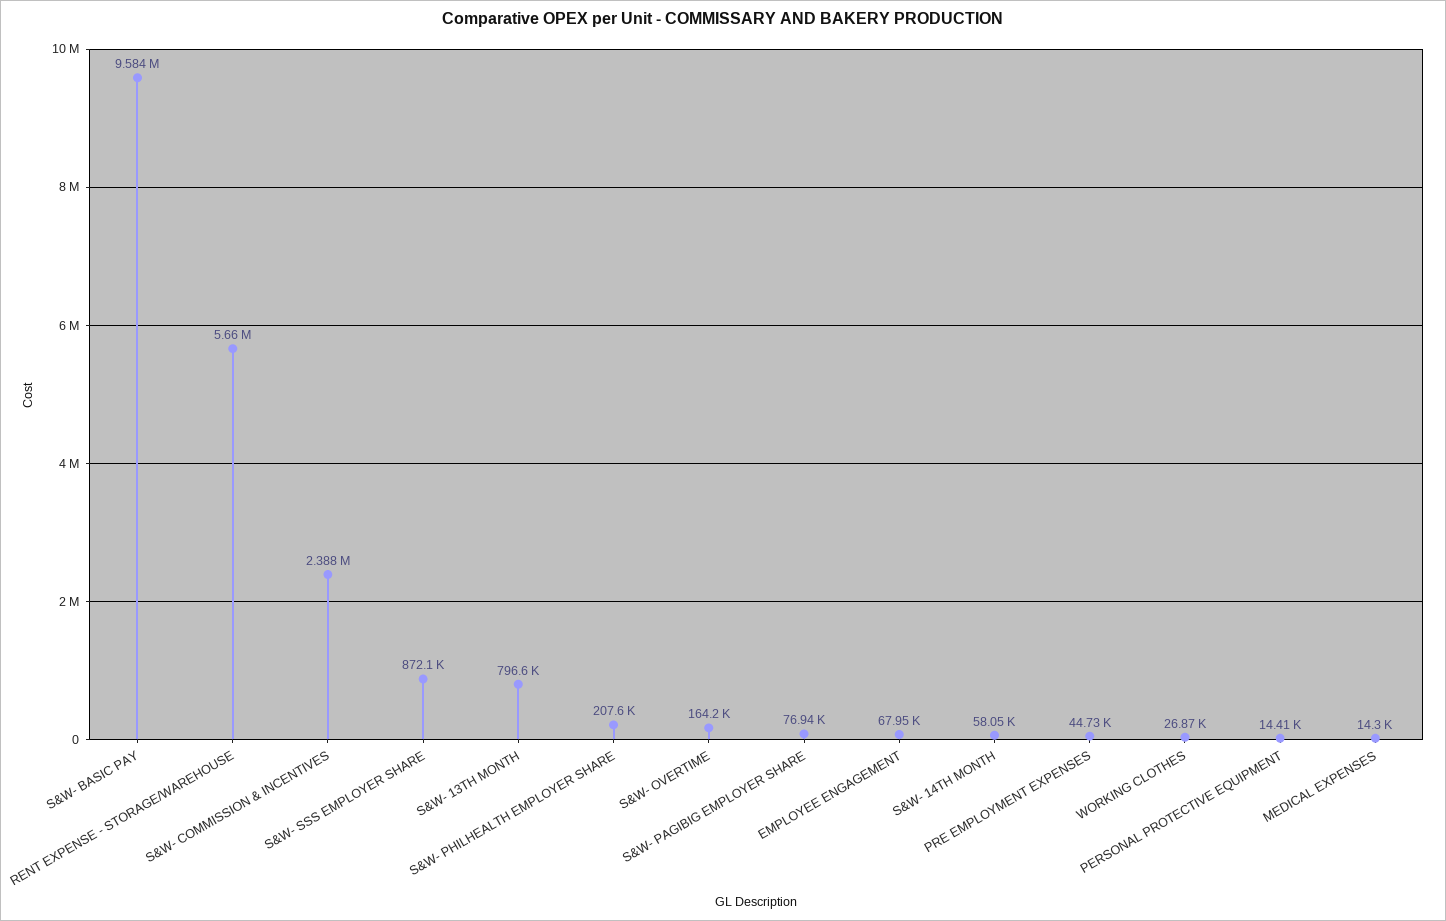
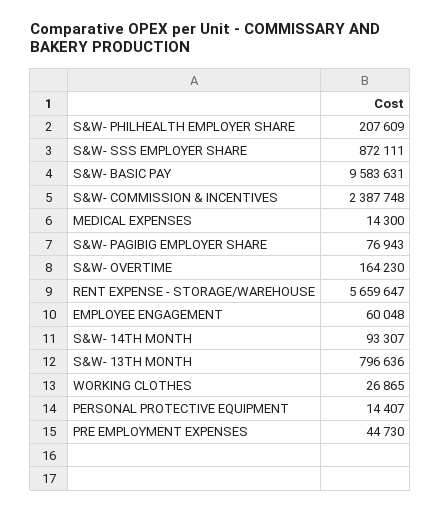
  {
    "S&W- BASIC PAY": 9583631,
    "RENT EXPENSE - STORAGE/WAREHOUSE": 5659647,
    "S&W- COMMISSION & INCENTIVES": 2387748,
    "S&W- SSS EMPLOYER SHARE": 872111,
    "S&W- 13TH MONTH": 796636,
    "S&W- PHILHEALTH EMPLOYER SHARE": 207609,
    "S&W- OVERTIME": 164230,
    "S&W- PAGIBIG EMPLOYER SHARE": 76943,
-   "EMPLOYEE ENGAGEMENT": 67950,
+   "EMPLOYEE ENGAGEMENT": 60048,
-   "S&W- 14TH MONTH": 58050,
+   "S&W- 14TH MONTH": 93307,
    "PRE EMPLOYMENT EXPENSES": 44730,
    "WORKING CLOTHES": 26865,
    "PERSONAL PROTECTIVE EQUIPMENT": 14407,
    "MEDICAL EXPENSES": 14300
  }

